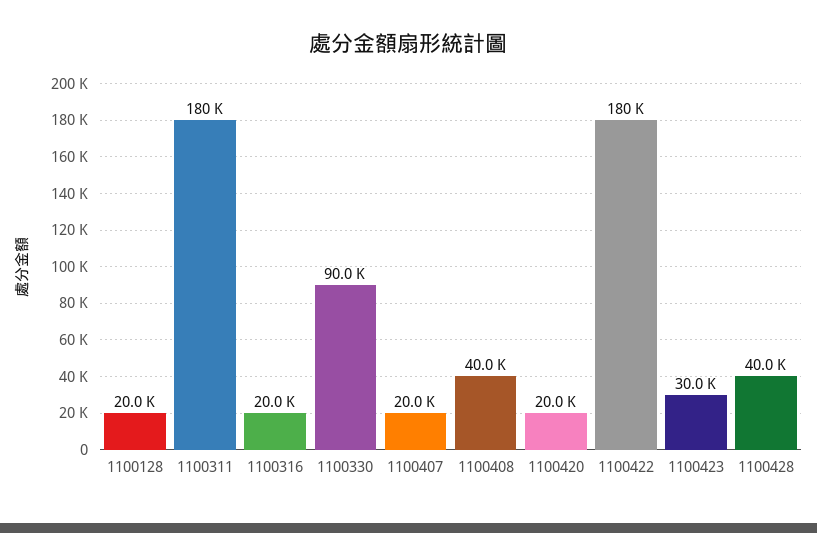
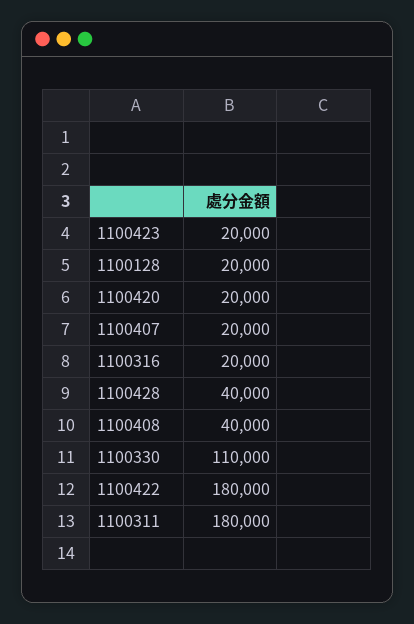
  {
    "1100128": 20000,
    "1100311": 180000,
    "1100316": 20000,
-   "1100330": 90000,
+   "1100330": 110000,
    "1100407": 20000,
    "1100408": 40000,
    "1100420": 20000,
    "1100422": 180000,
-   "1100423": 30000,
+   "1100423": 20000,
    "1100428": 40000
  }

